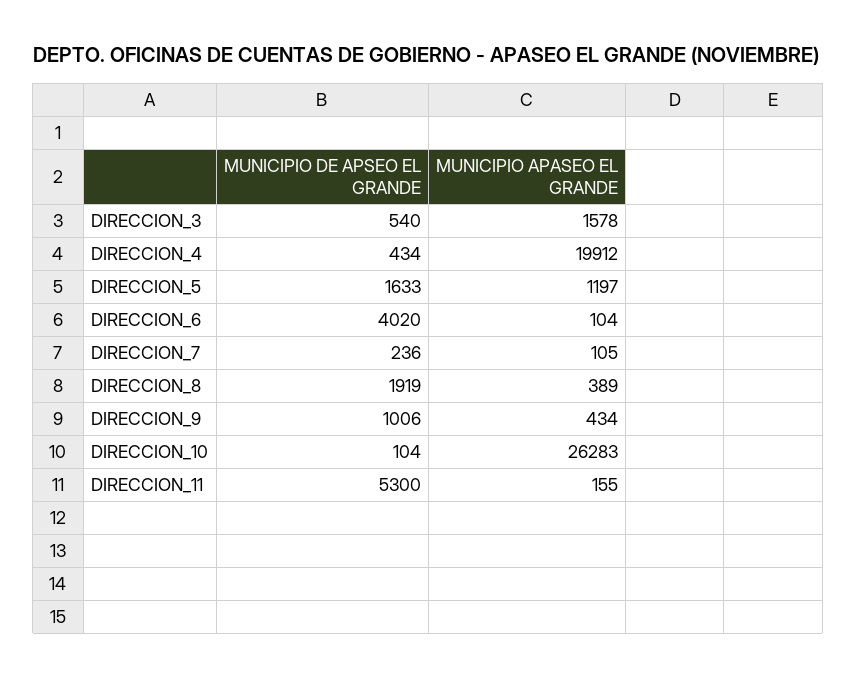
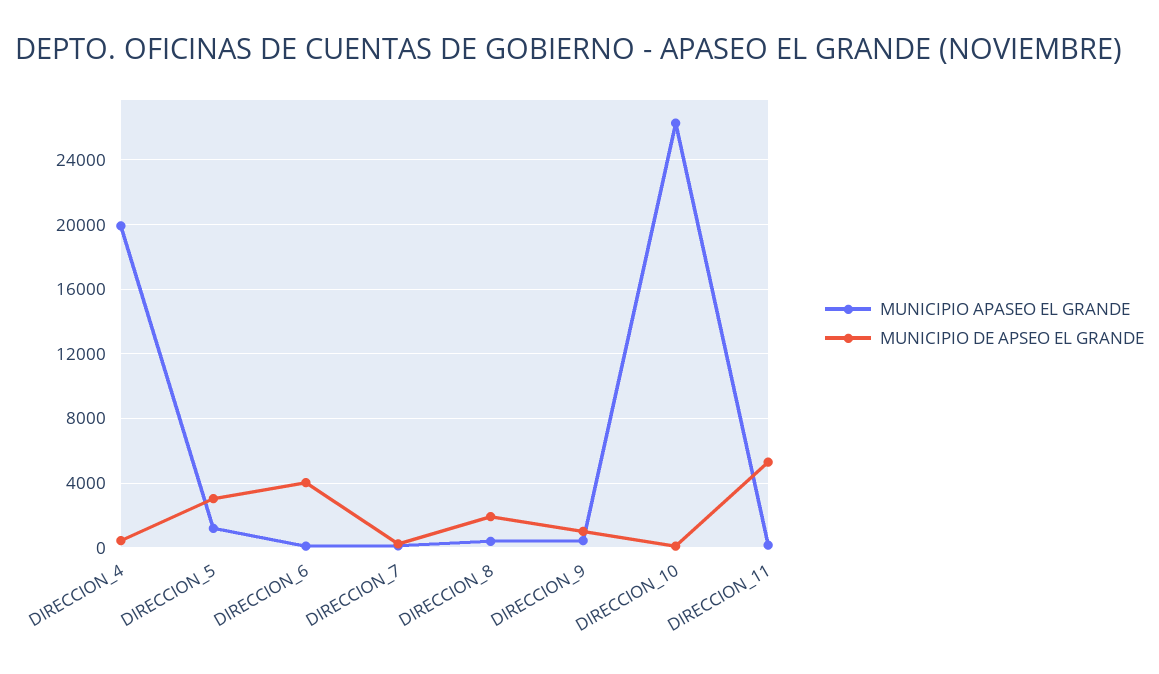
  {
    "MUNICIPIO DE APSEO EL GRANDE": {
-     "DIRECCION_3": 540,
      "DIRECCION_4": 434,
-     "DIRECCION_5": 1633,
+     "DIRECCION_5": 3000,
      "DIRECCION_6": 4020,
      "DIRECCION_7": 236,
      "DIRECCION_8": 1919,
      "DIRECCION_9": 1006,
      "DIRECCION_10": 104,
      "DIRECCION_11": 5300
    },
    "MUNICIPIO APASEO EL GRANDE": {
-     "DIRECCION_3": 1578,
      "DIRECCION_4": 19912,
      "DIRECCION_5": 1197,
      "DIRECCION_6": 104,
      "DIRECCION_7": 105,
      "DIRECCION_8": 389,
      "DIRECCION_9": 434,
      "DIRECCION_10": 26283,
      "DIRECCION_11": 155
    }
  }

